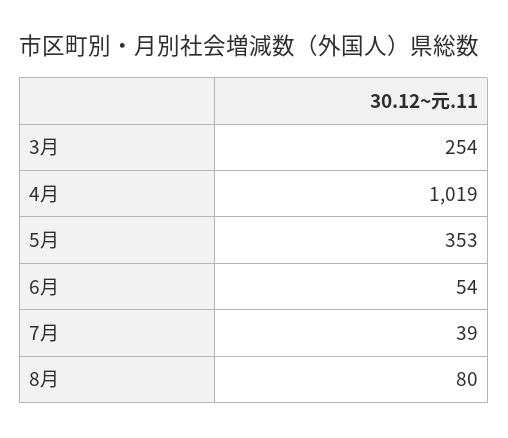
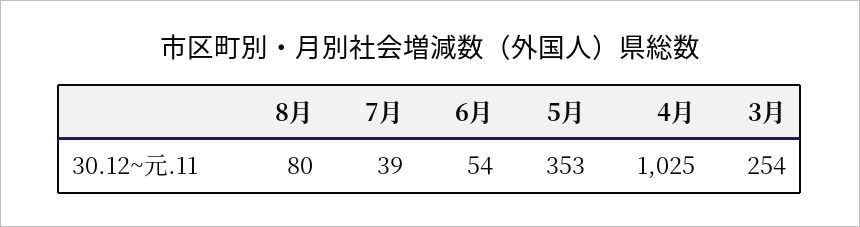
  {
    "3月": 254,
-   "4月": 1019,
+   "4月": 1025,
    "5月": 353,
    "6月": 54,
    "7月": 39,
    "8月": 80
  }

